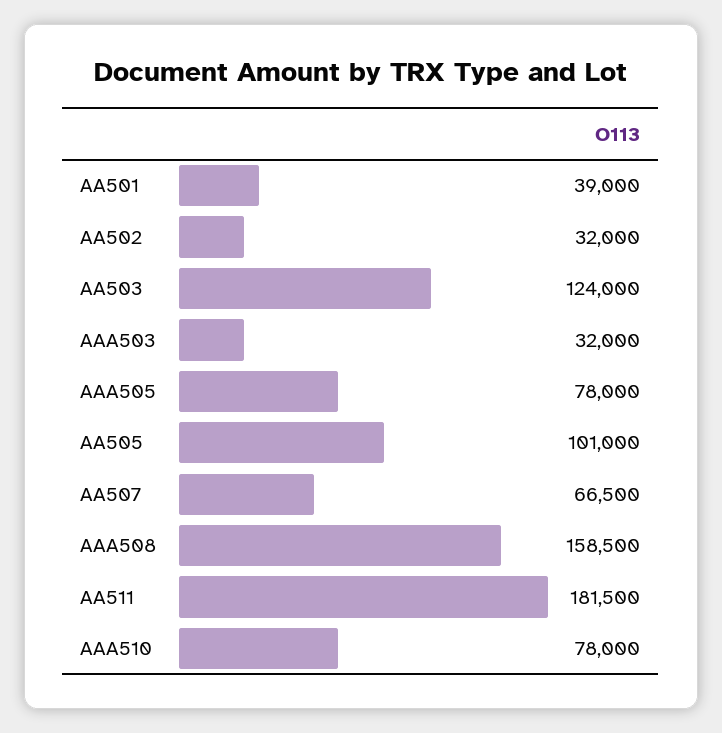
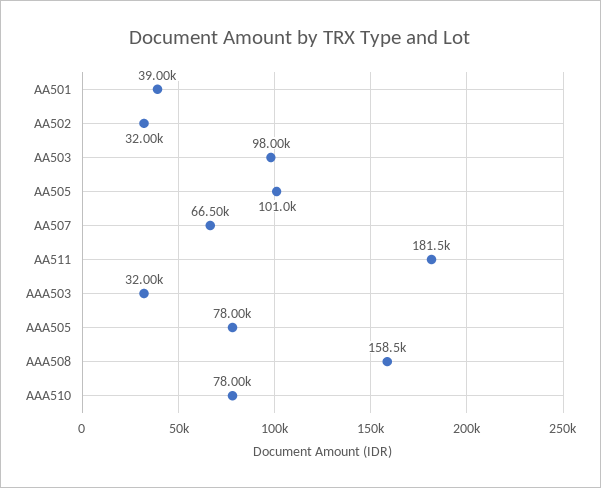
  {
    "AA501": 39000,
    "AA502": 32000,
-   "AA503": 124000,
+   "AA503": 98000,
    "AAA503": 32000,
    "AAA505": 78000,
    "AA505": 101000,
    "AA507": 66500,
    "AAA508": 158500,
    "AA511": 181500,
    "AAA510": 78000
  }

